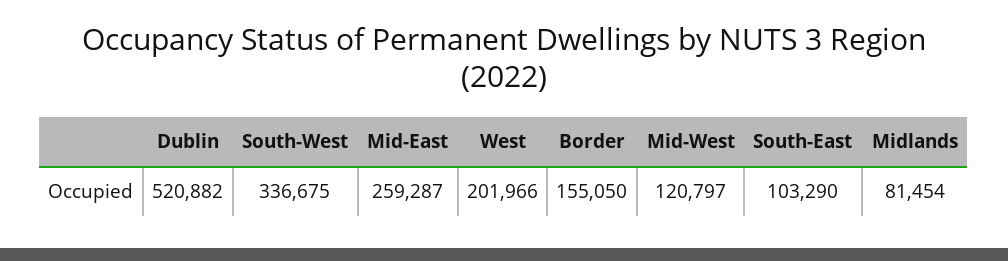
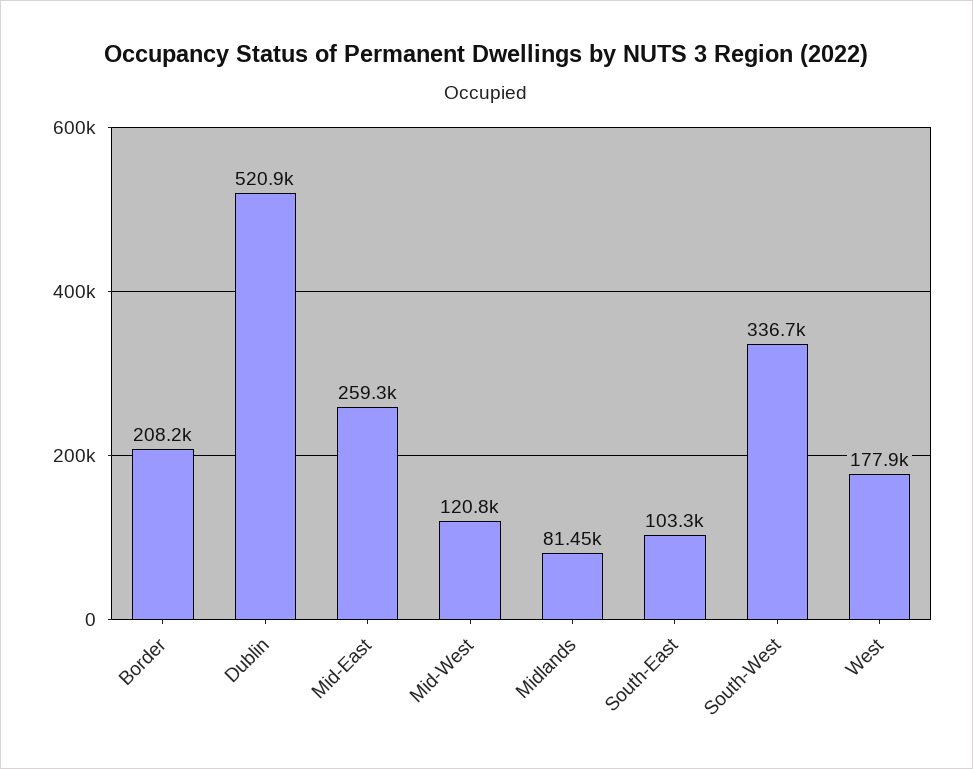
  {
    "Dublin": 520882,
    "South-West": 336675,
    "Mid-East": 259287,
-   "West": 201966,
+   "West": 177900,
-   "Border": 155050,
+   "Border": 208200,
    "Mid-West": 120797,
    "South-East": 103290,
    "Midlands": 81454
  }

